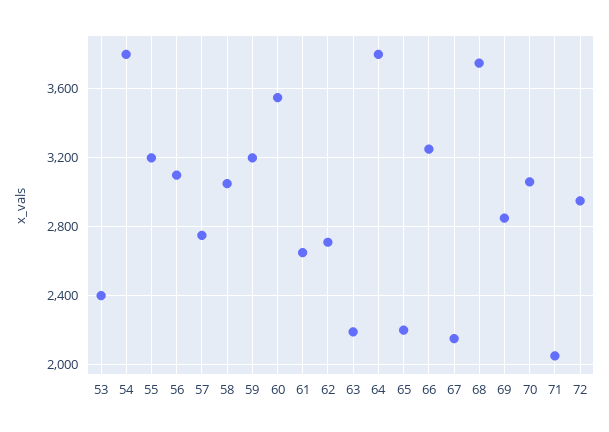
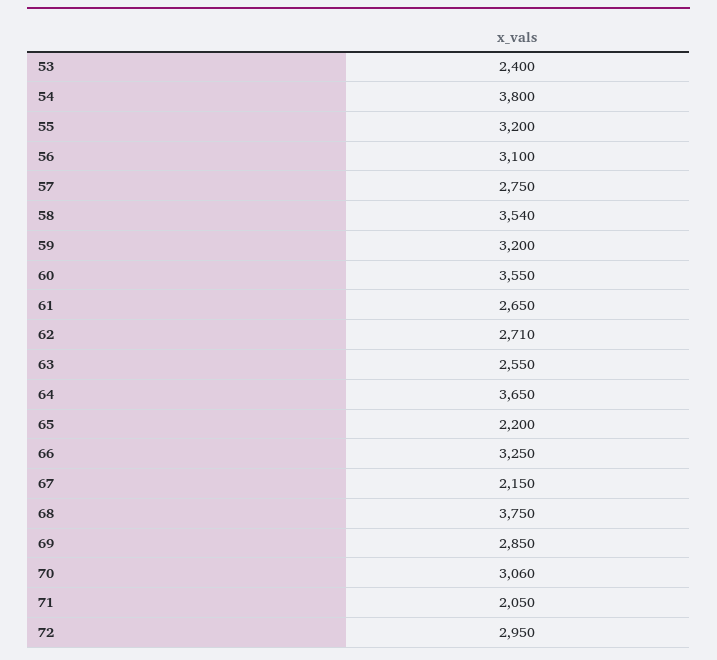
  {
    "53": 2400,
    "54": 3800,
    "55": 3200,
    "56": 3100,
    "57": 2750,
-   "58": 3050,
+   "58": 3540,
    "59": 3200,
    "60": 3550,
    "61": 2650,
    "62": 2710,
-   "63": 2200,
+   "63": 2550,
-   "64": 3800,
+   "64": 3650,
    "65": 2200,
    "66": 3250,
    "67": 2150,
    "68": 3750,
    "69": 2850,
    "70": 3060,
    "71": 2050,
    "72": 2950
  }

